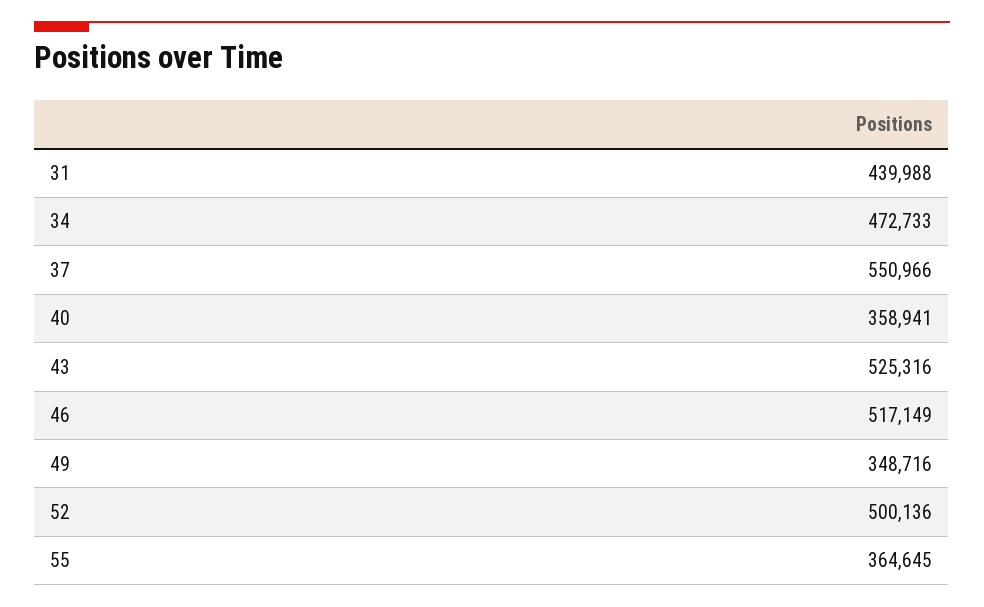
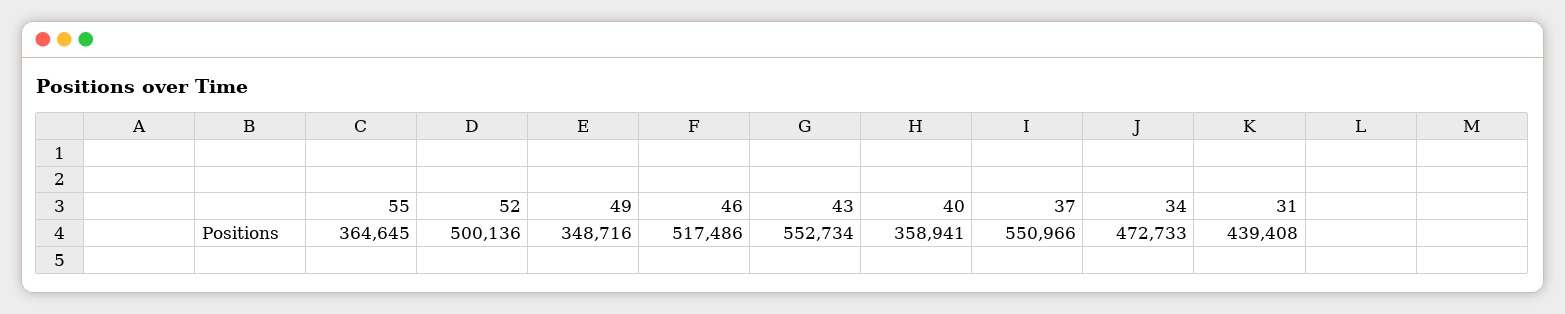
  {
-   "31": 439988,
+   "31": 439408,
    "34": 472733,
    "37": 550966,
    "40": 358941,
-   "43": 525316,
+   "43": 552734,
-   "46": 517149,
+   "46": 517486,
    "49": 348716,
    "52": 500136,
    "55": 364645
  }

